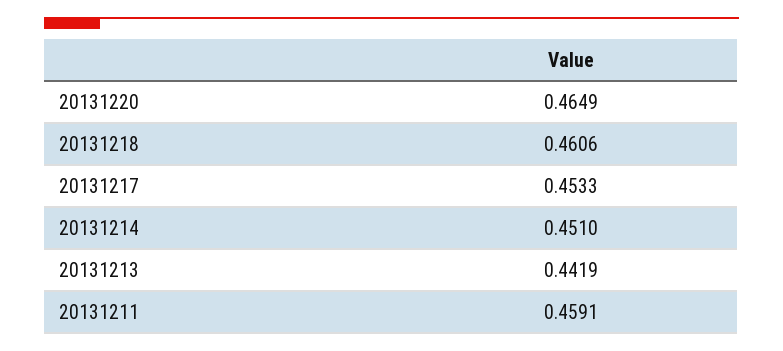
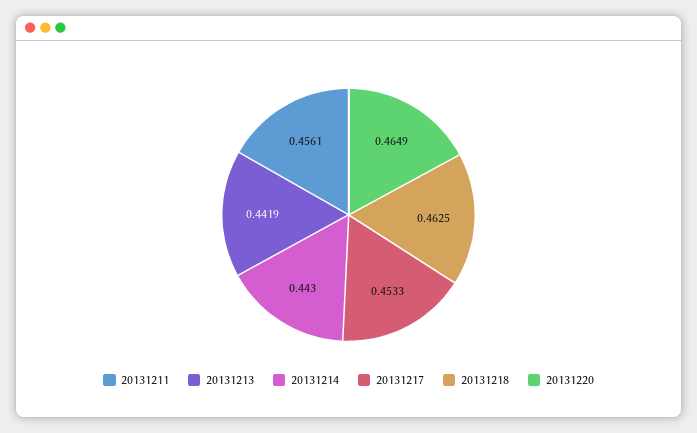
  {
    "20131220": 0.4649,
-   "20131218": 0.4606,
+   "20131218": 0.4625,
    "20131217": 0.4533,
-   "20131214": 0.451,
+   "20131214": 0.443,
    "20131213": 0.4419,
-   "20131211": 0.4591
+   "20131211": 0.4561
  }

